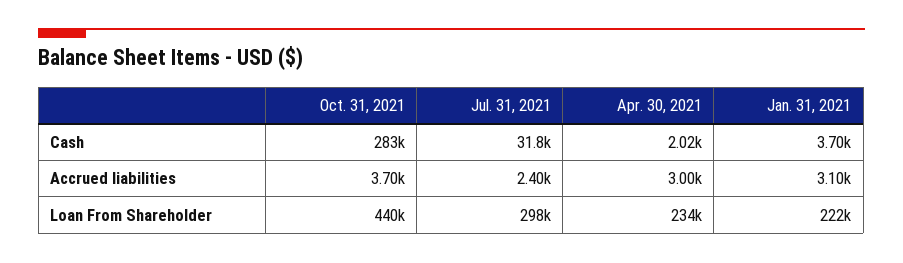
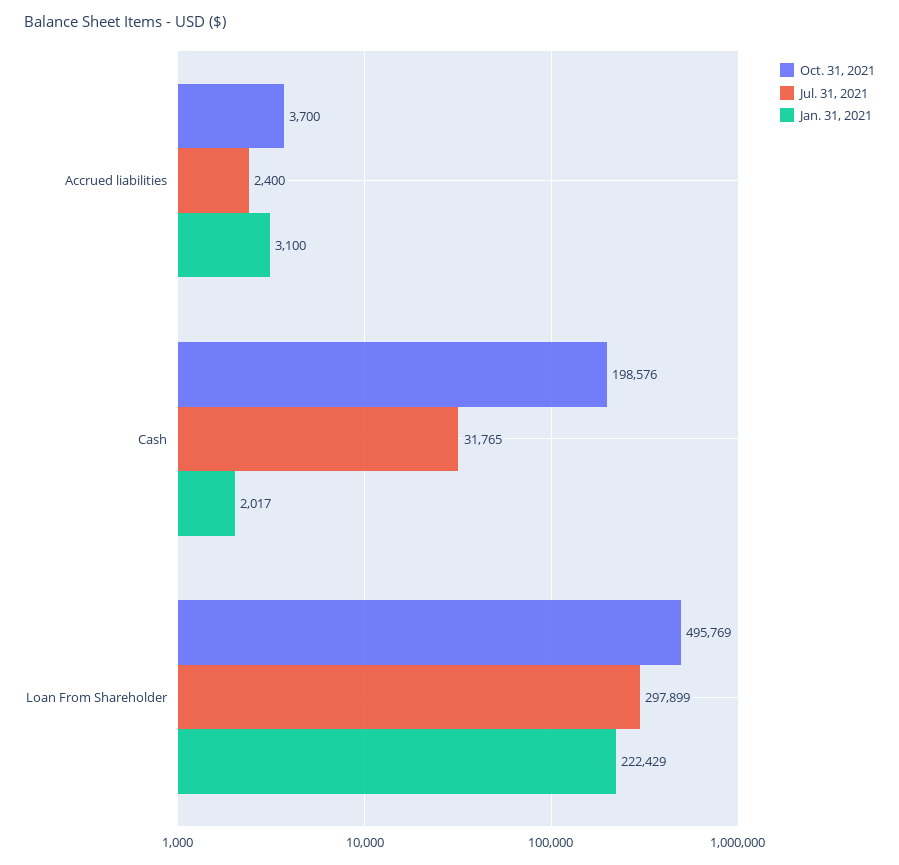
  {
    "Oct. 31, 2021": {
-     "Cash": 283000,
+     "Cash": 198576,
      "Accrued liabilities": 3700,
-     "Loan From Shareholder": 440000
+     "Loan From Shareholder": 495769
    },
    "Jul. 31, 2021": {
      "Cash": 31765,
      "Accrued liabilities": 2400,
      "Loan From Shareholder": 297899
    },
-   "Apr. 30, 2021": {
-     "Cash": 2020,
-     "Accrued liabilities": 3000,
-     "Loan From Shareholder": 234000
-   },
    "Jan. 31, 2021": {
-     "Cash": 3700,
+     "Cash": 2017,
      "Accrued liabilities": 3100,
      "Loan From Shareholder": 222429
    }
  }

